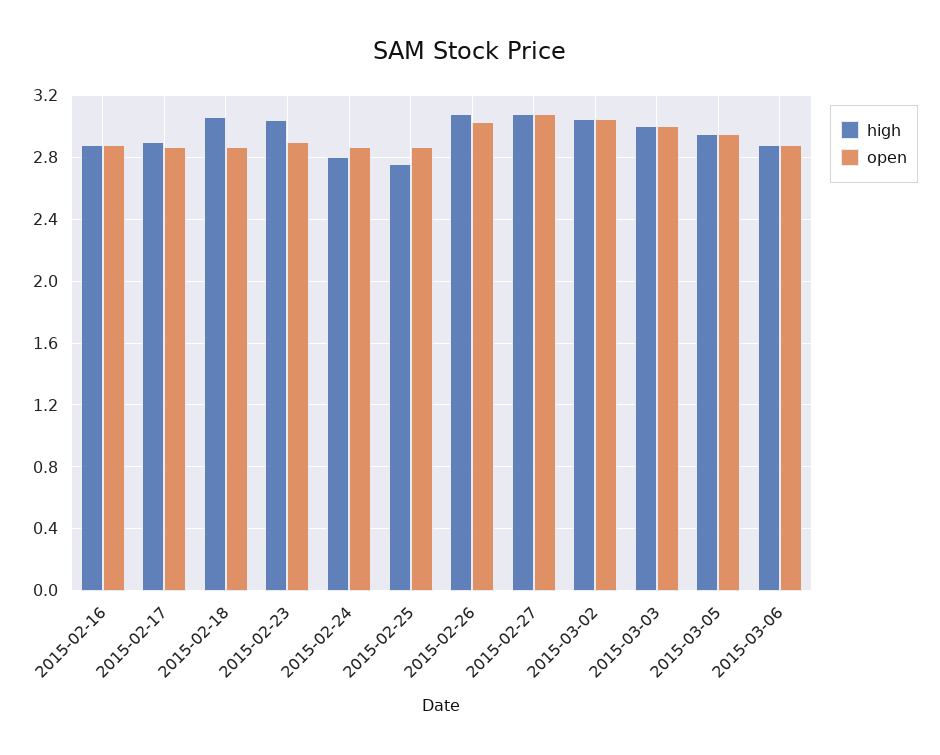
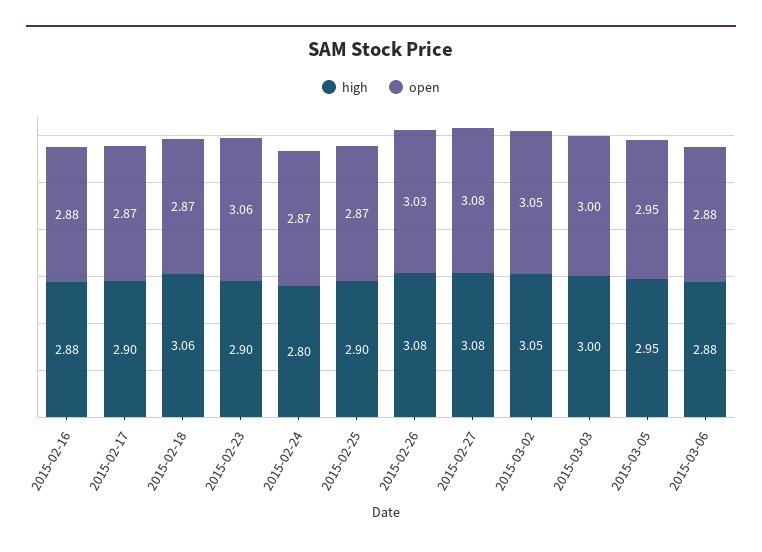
  {
    "high": {
      "2015-02-16": 2.88,
      "2015-02-17": 2.9,
      "2015-02-18": 3.06,
-     "2015-02-23": 3.05,
+     "2015-02-23": 2.9,
      "2015-02-24": 2.8,
-     "2015-02-25": 2.75,
+     "2015-02-25": 2.9,
      "2015-02-26": 3.08,
      "2015-02-27": 3.08,
      "2015-03-02": 3.05,
      "2015-03-03": 3,
      "2015-03-05": 2.95,
      "2015-03-06": 2.88
    },
    "open": {
      "2015-02-16": 2.88,
      "2015-02-17": 2.87,
      "2015-02-18": 2.87,
-     "2015-02-23": 2.9,
+     "2015-02-23": 3.06,
      "2015-02-24": 2.87,
      "2015-02-25": 2.87,
      "2015-02-26": 3.03,
      "2015-02-27": 3.08,
      "2015-03-02": 3.05,
      "2015-03-03": 3,
      "2015-03-05": 2.95,
      "2015-03-06": 2.88
    }
  }

